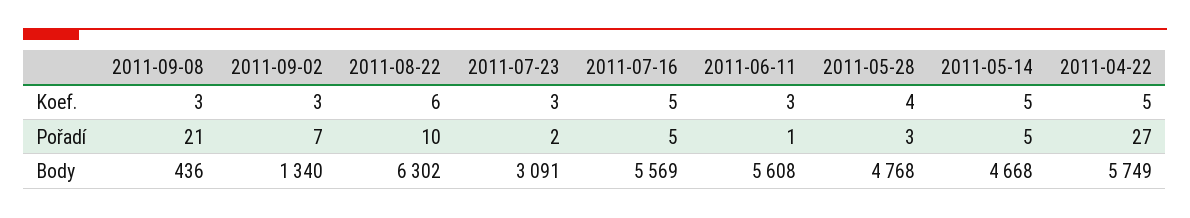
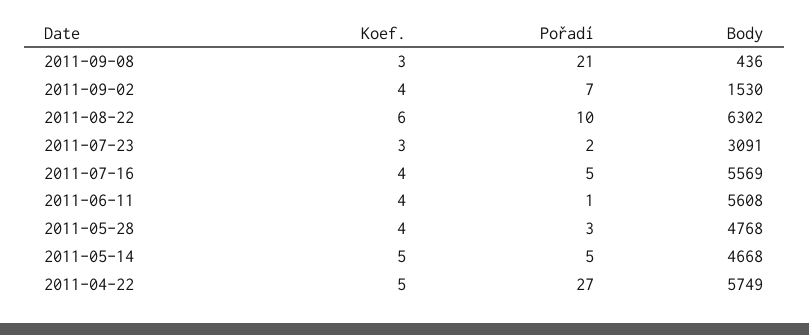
  {
    "2011-09-08": {
      "Koef.": 3,
      "Pořadí": 21,
      "Body": 436
    },
    "2011-09-02": {
-     "Koef.": 3,
+     "Koef.": 4,
      "Pořadí": 7,
-     "Body": 1340
+     "Body": 1530
    },
    "2011-08-22": {
      "Koef.": 6,
      "Pořadí": 10,
      "Body": 6302
    },
    "2011-07-23": {
      "Koef.": 3,
      "Pořadí": 2,
      "Body": 3091
    },
    "2011-07-16": {
-     "Koef.": 5,
+     "Koef.": 4,
      "Pořadí": 5,
      "Body": 5569
    },
    "2011-06-11": {
-     "Koef.": 3,
+     "Koef.": 4,
      "Pořadí": 1,
      "Body": 5608
    },
    "2011-05-28": {
      "Koef.": 4,
      "Pořadí": 3,
      "Body": 4768
    },
    "2011-05-14": {
      "Koef.": 5,
      "Pořadí": 5,
      "Body": 4668
    },
    "2011-04-22": {
      "Koef.": 5,
      "Pořadí": 27,
      "Body": 5749
    }
  }

